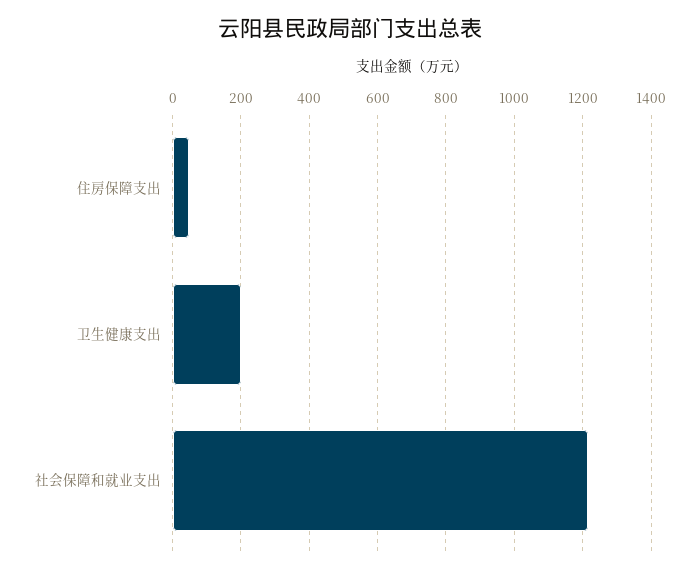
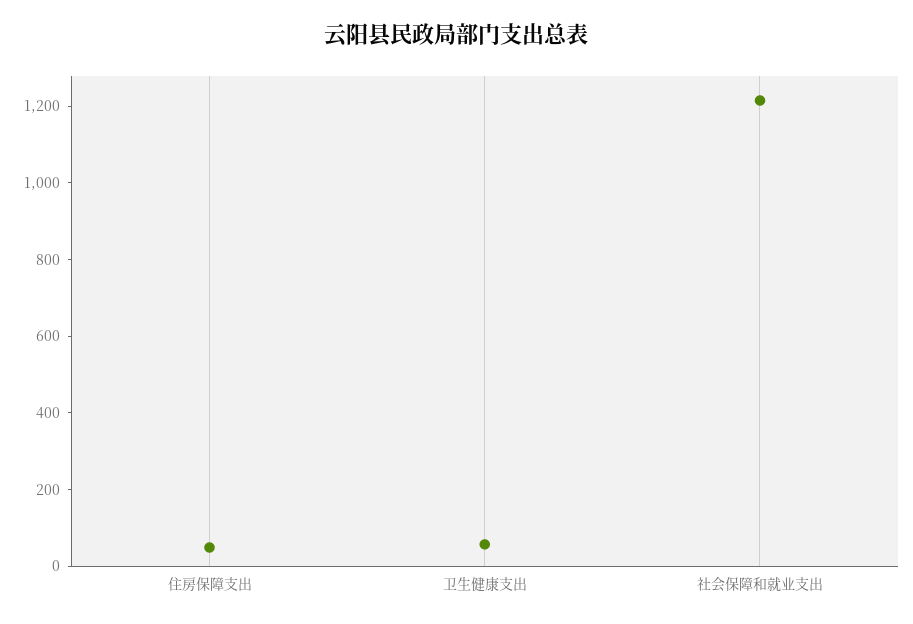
  {
    "住房保障支出": 40,
-   "卫生健康支出": 200,
+   "卫生健康支出": 50,
    "社会保障和就业支出": 1220
  }

